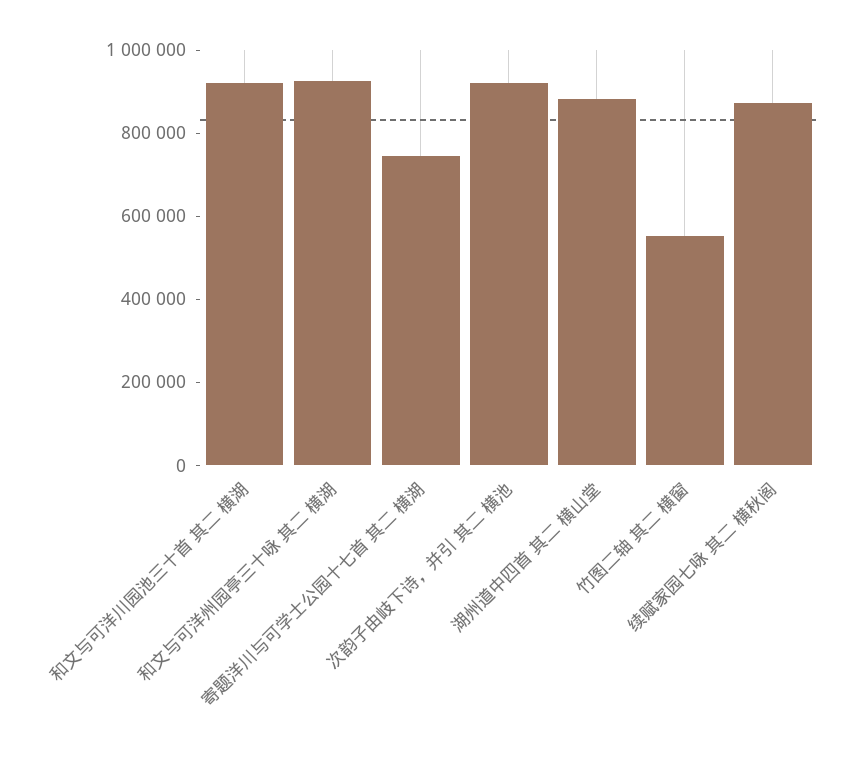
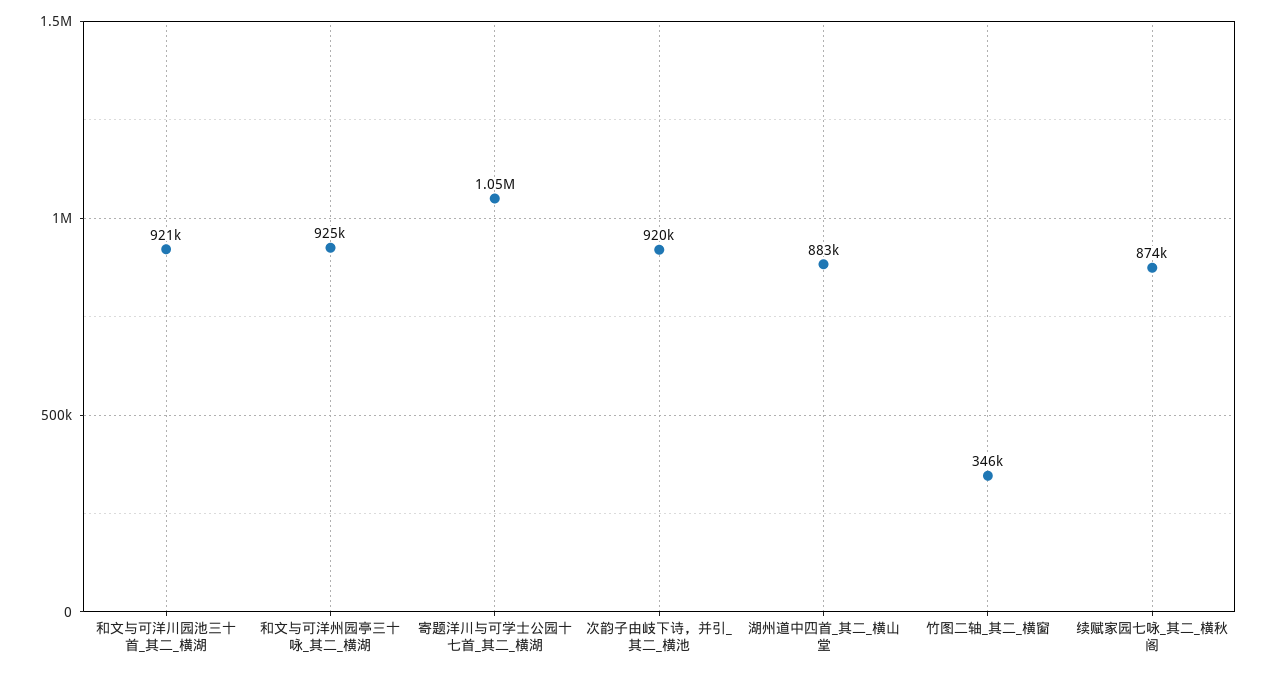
  {
    "和文与可洋川园池三十首 其二 横湖": 921000,
    "和文与可洋州园亭三十咏 其二 横湖": 925000,
-   "寄题洋川与可学士公园十七首 其二 横湖": 750000,
+   "寄题洋川与可学士公园十七首 其二 横湖": 1050000,
    "次韵子由岐下诗，并引 其二 横池": 920000,
    "湖州道中四首 其二 横山堂": 883000,
-   "竹图二轴 其二 横窗": 550000,
+   "竹图二轴 其二 横窗": 346000,
    "续赋家园七咏 其二 横秋阁": 874000
  }

